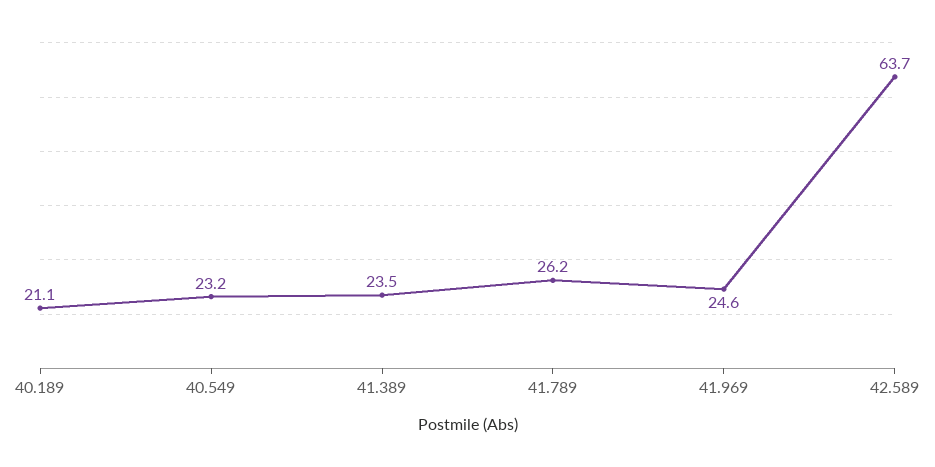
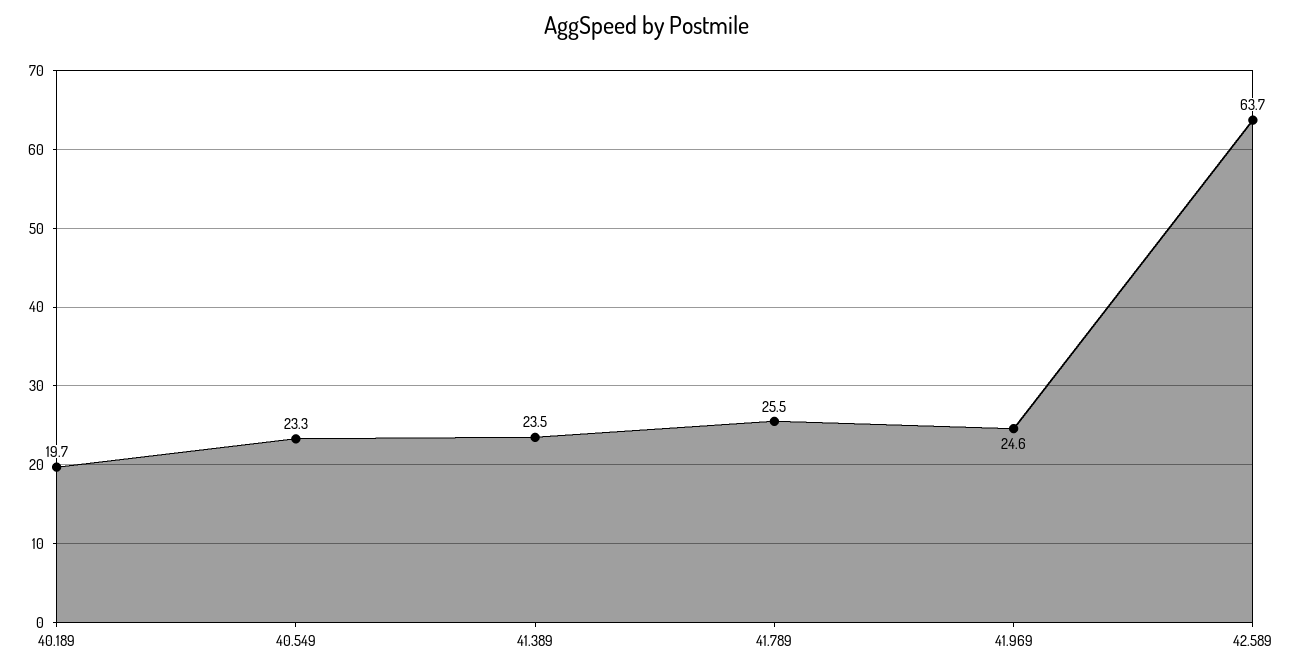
  {
-   "40.189": 21.1,
+   "40.189": 19.7,
-   "40.549": 23.2,
+   "40.549": 23.3,
    "41.389": 23.5,
-   "41.789": 26.2,
+   "41.789": 25.5,
    "41.969": 24.6,
    "42.589": 63.7
  }

